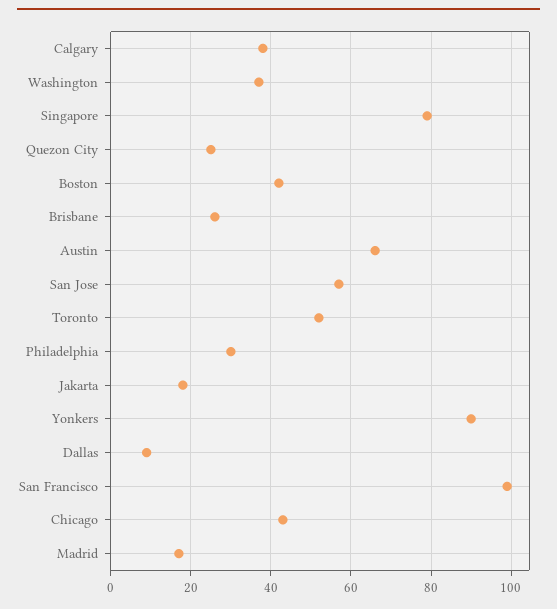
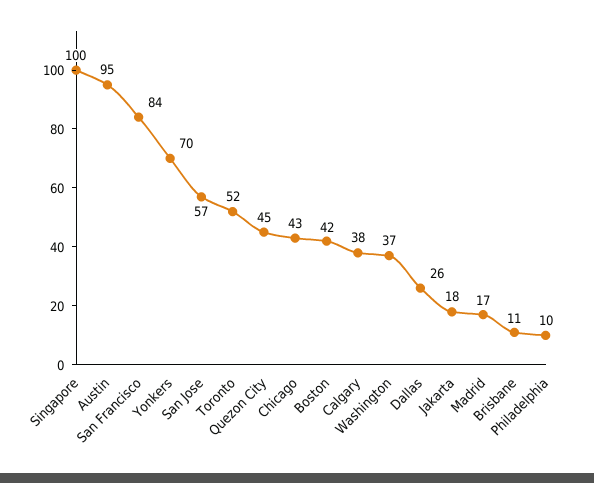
  {
    "Calgary": 38,
    "Washington": 37,
-   "Singapore": 80,
+   "Singapore": 100,
-   "Quezon City": 25,
+   "Quezon City": 45,
    "Boston": 42,
-   "Brisbane": 25,
+   "Brisbane": 11,
-   "Austin": 65,
+   "Austin": 95,
    "San Jose": 57,
    "Toronto": 52,
-   "Philadelphia": 30,
+   "Philadelphia": 10,
    "Jakarta": 18,
-   "Yonkers": 90,
+   "Yonkers": 70,
-   "Dallas": 10,
+   "Dallas": 26,
-   "San Francisco": 100,
+   "San Francisco": 84,
    "Chicago": 43,
    "Madrid": 17
  }

